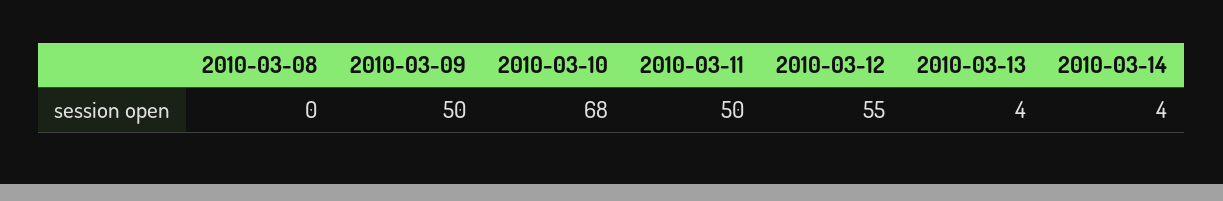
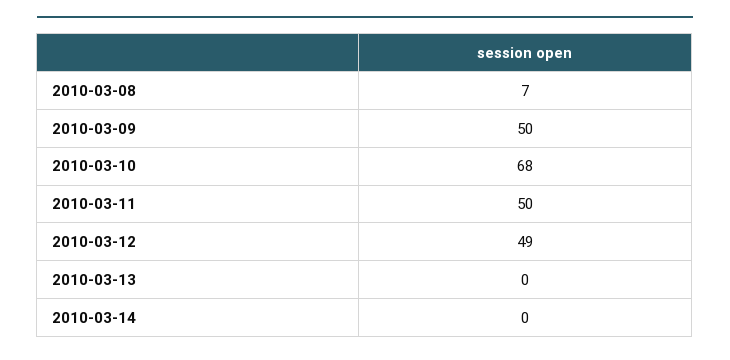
  {
-   "2010-03-08": 0,
+   "2010-03-08": 7,
    "2010-03-09": 50,
    "2010-03-10": 68,
    "2010-03-11": 50,
-   "2010-03-12": 55,
+   "2010-03-12": 49,
-   "2010-03-13": 4,
+   "2010-03-13": 0,
-   "2010-03-14": 4
+   "2010-03-14": 0
  }

